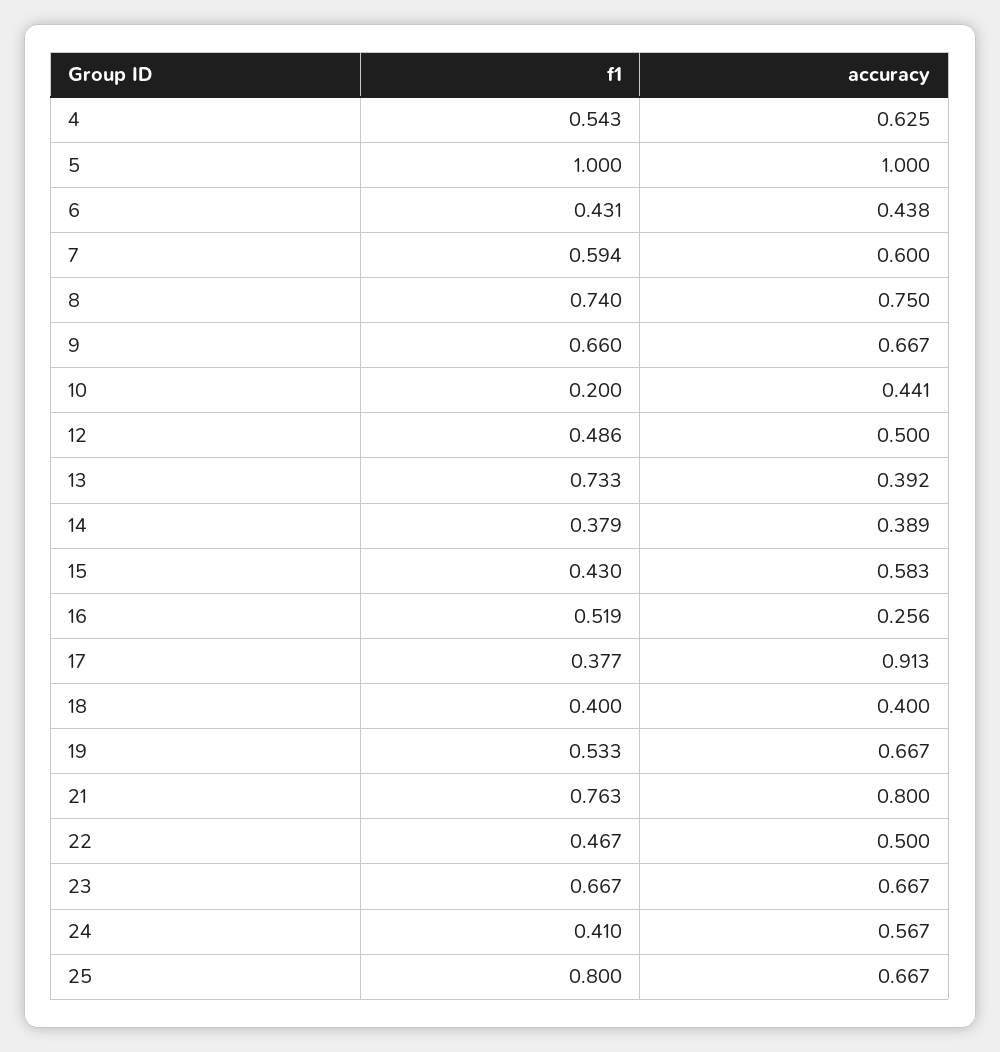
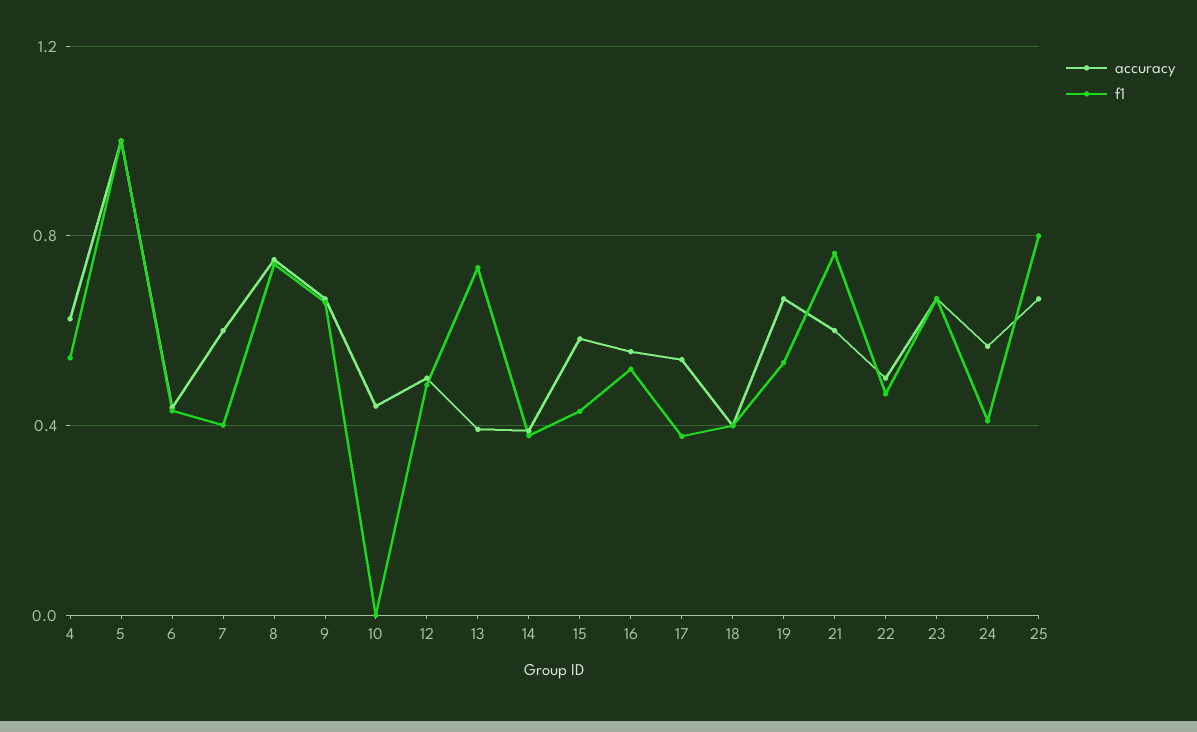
  {
    "f1": {
      "4": 0.543,
      "5": 1,
      "6": 0.431,
-     "7": 0.594,
+     "7": 0.4,
      "8": 0.74,
      "9": 0.66,
-     "10": 0.2,
+     "10": 0,
      "12": 0.486,
      "13": 0.733,
      "14": 0.379,
      "15": 0.43,
      "16": 0.519,
      "17": 0.377,
      "18": 0.4,
      "19": 0.533,
      "21": 0.763,
      "22": 0.467,
      "23": 0.667,
      "24": 0.41,
      "25": 0.8
    },
    "accuracy": {
      "4": 0.625,
      "5": 1,
      "6": 0.438,
      "7": 0.6,
      "8": 0.75,
      "9": 0.667,
      "10": 0.441,
      "12": 0.5,
      "13": 0.392,
      "14": 0.389,
      "15": 0.583,
-     "16": 0.256,
+     "16": 0.55,
-     "17": 0.913,
+     "17": 0.55,
      "18": 0.4,
      "19": 0.667,
-     "21": 0.8,
+     "21": 0.6,
      "22": 0.5,
      "23": 0.667,
      "24": 0.567,
      "25": 0.667
    }
  }

